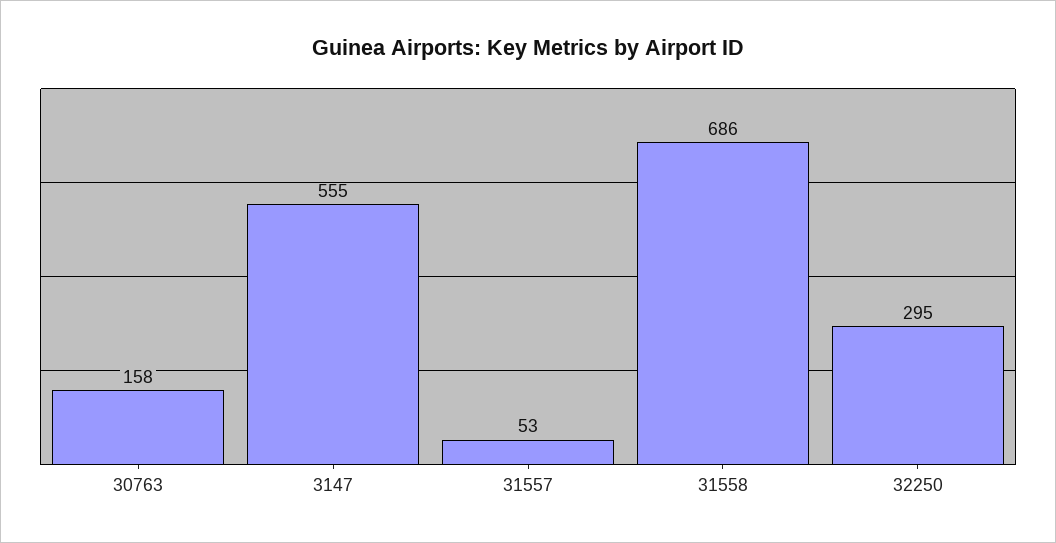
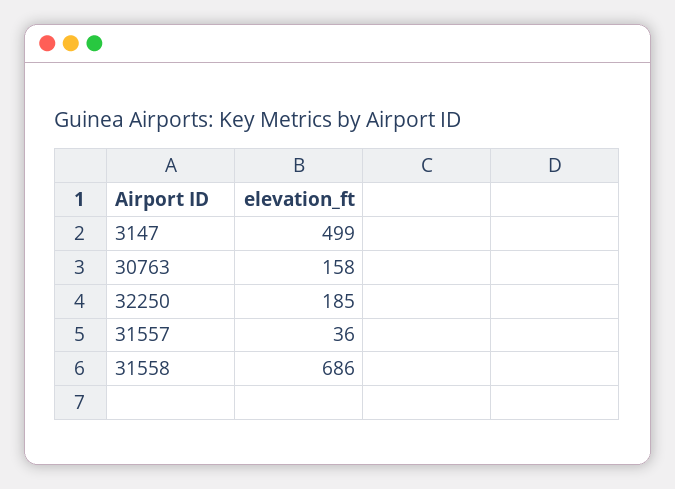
  {
    "30763": 158,
-   "3147": 555,
+   "3147": 499,
-   "31557": 53,
+   "31557": 36,
    "31558": 686,
-   "32250": 295
+   "32250": 185
  }

